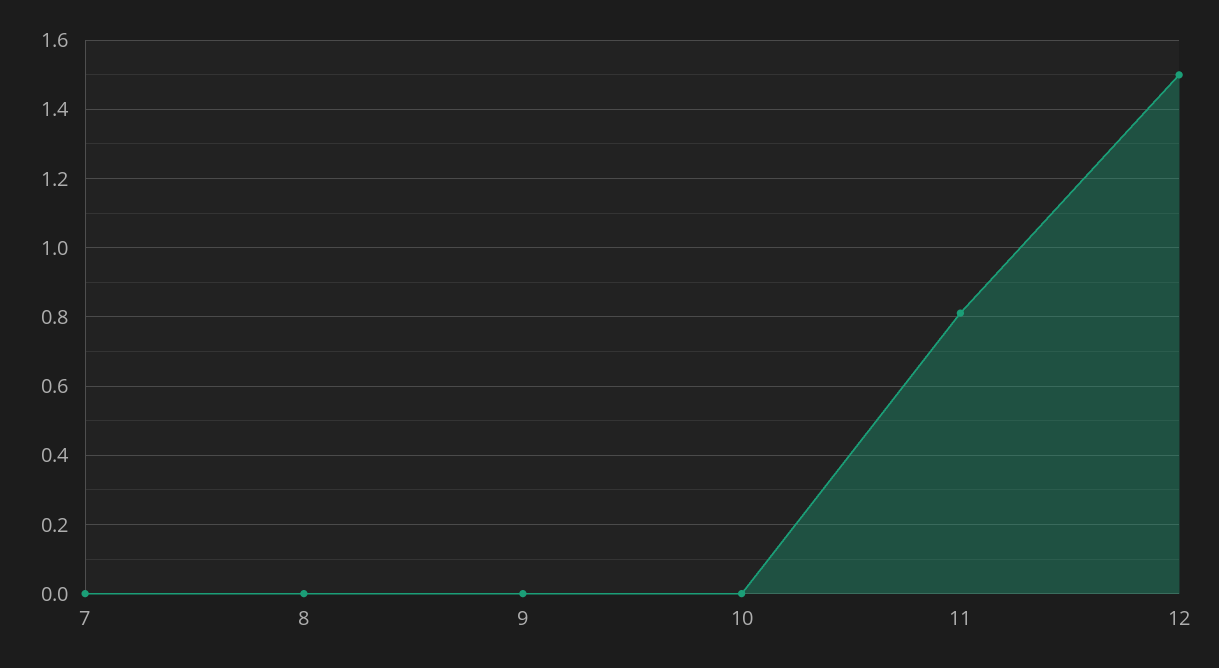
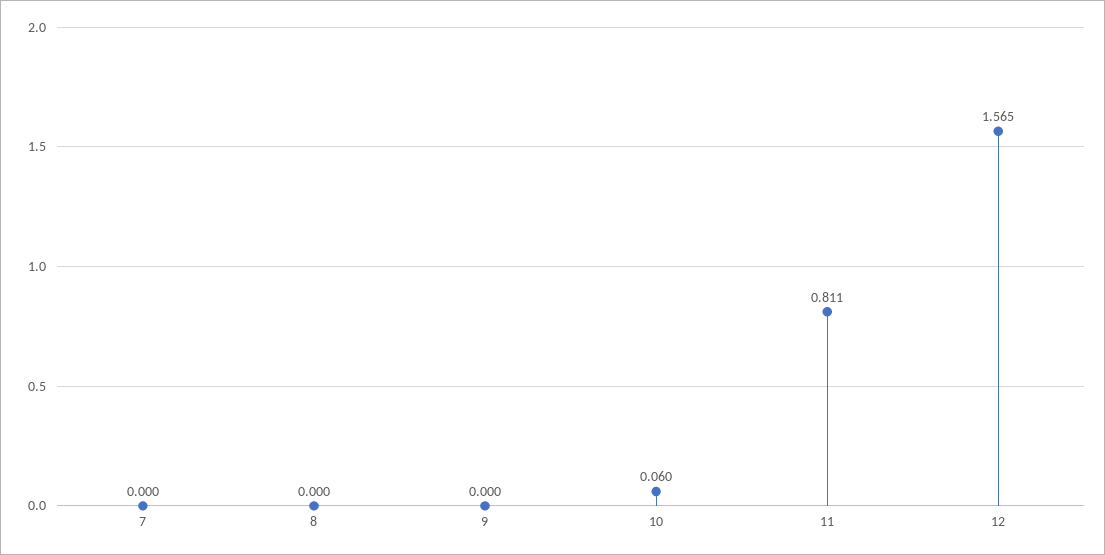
  {
    "7": 0,
    "8": 0,
    "9": 0,
-   "10": 0,
+   "10": 0.06,
    "11": 0.811,
-   "12": 1.5
+   "12": 1.565
  }

